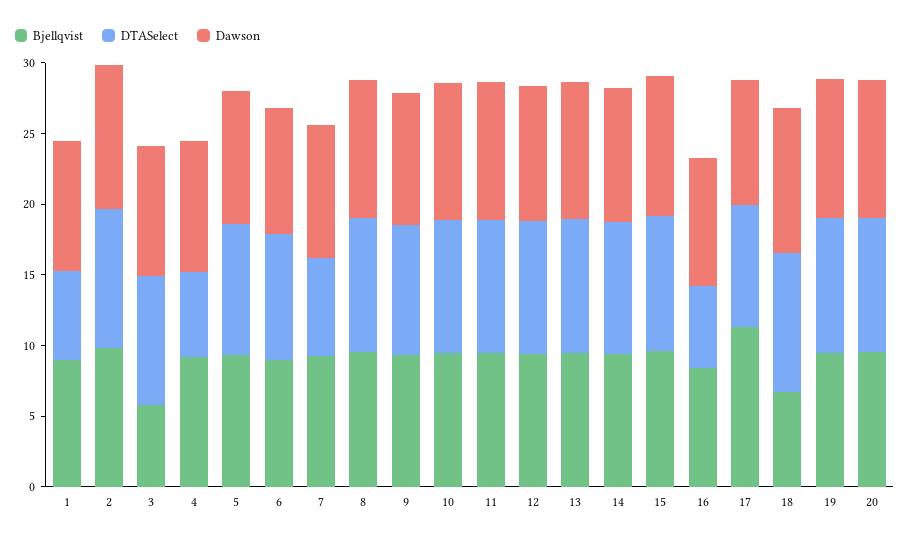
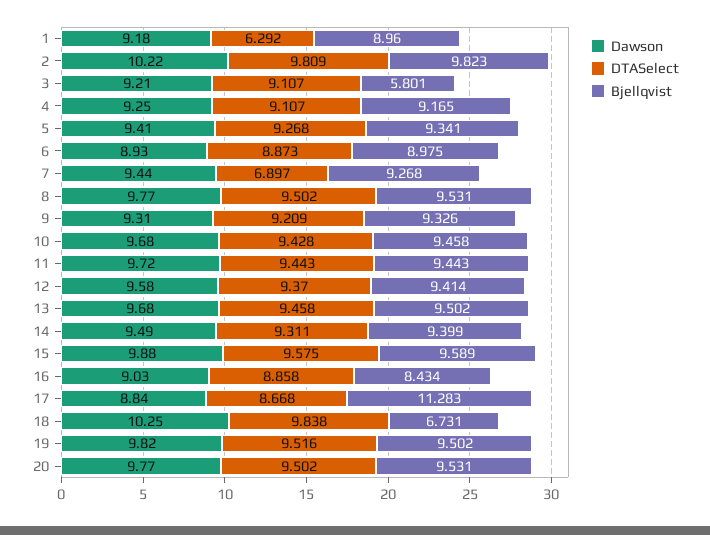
  {
    "Bjellqvist": {
      "1": 8.96,
      "2": 9.823,
      "3": 5.801,
      "4": 9.165,
      "5": 9.341,
      "6": 8.975,
      "7": 9.268,
      "8": 9.531,
      "9": 9.326,
      "10": 9.458,
      "11": 9.443,
      "12": 9.414,
      "13": 9.502,
      "14": 9.399,
      "15": 9.589,
      "16": 8.434,
      "17": 11.283,
      "18": 6.731,
      "19": 9.502,
      "20": 9.531
    },
    "DTASelect": {
      "1": 6.292,
      "2": 9.809,
      "3": 9.107,
-     "4": 6,
+     "4": 9.107,
      "5": 9.268,
      "6": 8.873,
      "7": 6.897,
      "8": 9.502,
      "9": 9.209,
      "10": 9.428,
      "11": 9.443,
      "12": 9.37,
      "13": 9.458,
      "14": 9.311,
      "15": 9.575,
-     "16": 6,
+     "16": 8.858,
      "17": 8.668,
      "18": 9.838,
      "19": 9.516,
      "20": 9.502
    },
    "Dawson": {
      "1": 9.18,
      "2": 10.22,
      "3": 9.21,
      "4": 9.25,
      "5": 9.41,
      "6": 8.93,
      "7": 9.44,
      "8": 9.77,
      "9": 9.31,
      "10": 9.68,
      "11": 9.72,
      "12": 9.58,
      "13": 9.68,
      "14": 9.49,
      "15": 9.88,
      "16": 9.03,
      "17": 8.84,
      "18": 10.25,
      "19": 9.82,
      "20": 9.77
    }
  }

